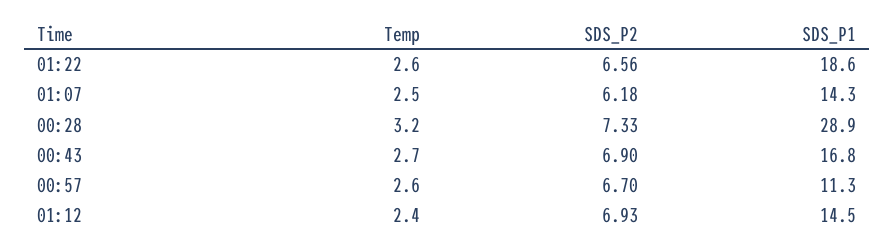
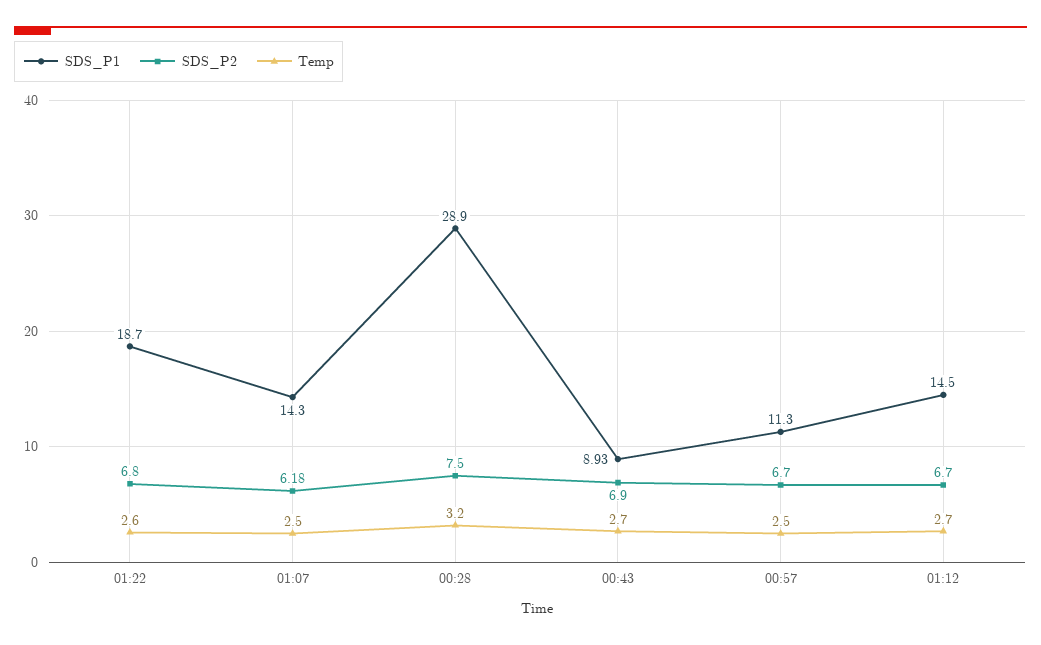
  {
    "Temp": {
      "01:22": 2.6,
      "01:07": 2.5,
      "00:28": 3.2,
      "00:43": 2.7,
-     "00:57": 2.6,
+     "00:57": 2.5,
-     "01:12": 2.4
+     "01:12": 2.7
    },
    "SDS_P2": {
-     "01:22": 6.56,
+     "01:22": 6.8,
      "01:07": 6.18,
-     "00:28": 7.33,
+     "00:28": 7.5,
      "00:43": 6.9,
      "00:57": 6.7,
-     "01:12": 6.93
+     "01:12": 6.7
    },
    "SDS_P1": {
-     "01:22": 18.6,
+     "01:22": 18.7,
      "01:07": 14.3,
      "00:28": 28.9,
-     "00:43": 16.8,
+     "00:43": 8.93,
      "00:57": 11.3,
      "01:12": 14.5
    }
  }

